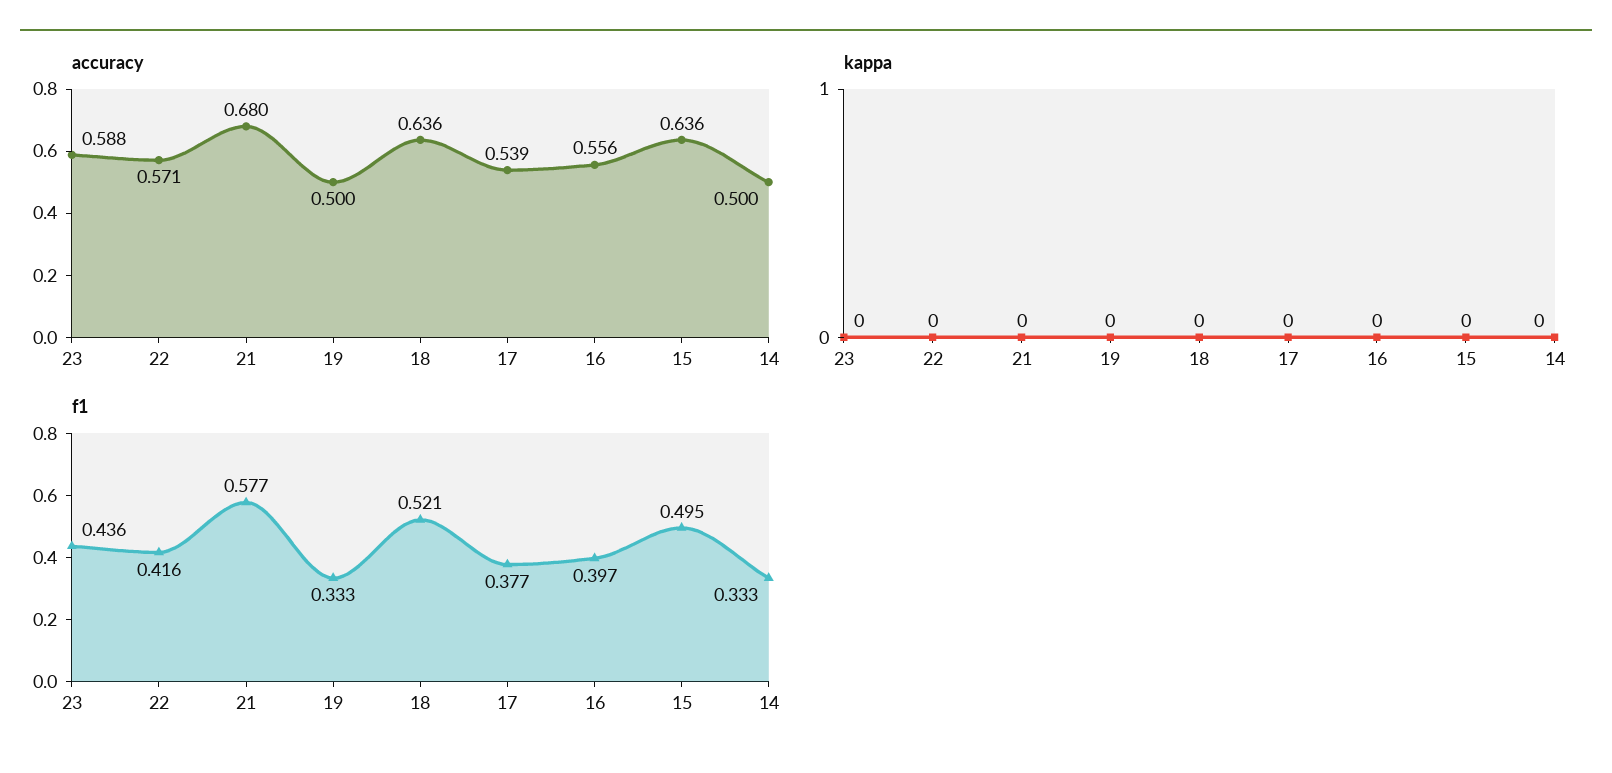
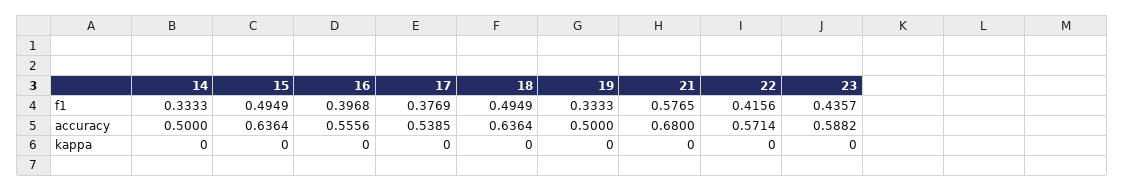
  {
    "accuracy": {
      "23": 0.5882,
      "22": 0.5714,
      "21": 0.68,
      "19": 0.5,
      "18": 0.6364,
      "17": 0.5385,
      "16": 0.5556,
      "15": 0.6364,
      "14": 0.5
    },
    "kappa": {
      "23": 0,
      "22": 0,
      "21": 0,
      "19": 0,
      "18": 0,
      "17": 0,
      "16": 0,
      "15": 0,
      "14": 0
    },
    "f1": {
      "23": 0.4357,
      "22": 0.4156,
      "21": 0.5765,
      "19": 0.3333,
-     "18": 0.521,
+     "18": 0.4949,
      "17": 0.3769,
      "16": 0.3968,
      "15": 0.4949,
      "14": 0.3333
    }
  }

